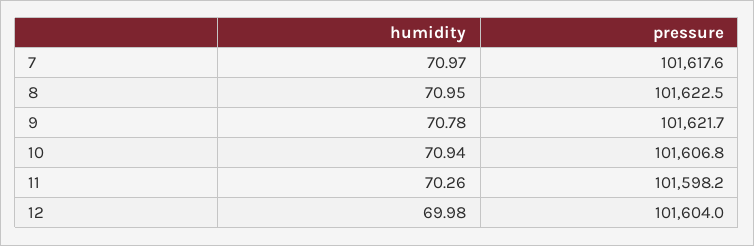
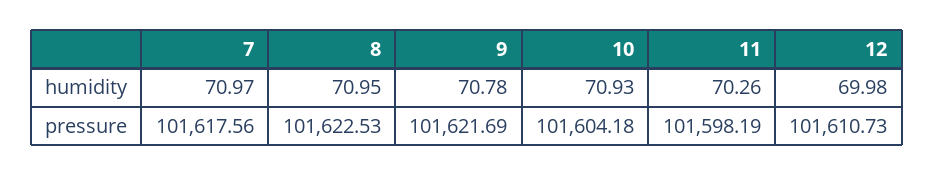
  {
    "humidity": {
      "7": 70.97,
      "8": 70.95,
      "9": 70.78,
-     "10": 70.94,
+     "10": 70.93,
      "11": 70.26,
      "12": 69.98
    },
    "pressure": {
      "7": 101617.56,
      "8": 101622.53,
      "9": 101621.69,
-     "10": 101606.8,
+     "10": 101604.18,
      "11": 101598.19,
-     "12": 101604
+     "12": 101610.73
    }
  }

